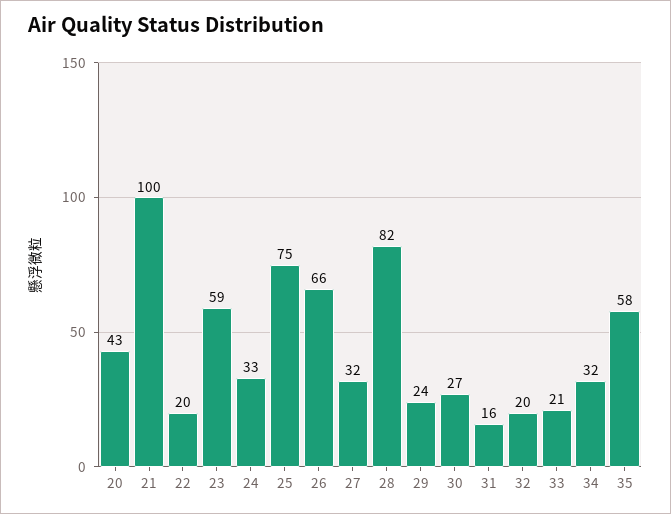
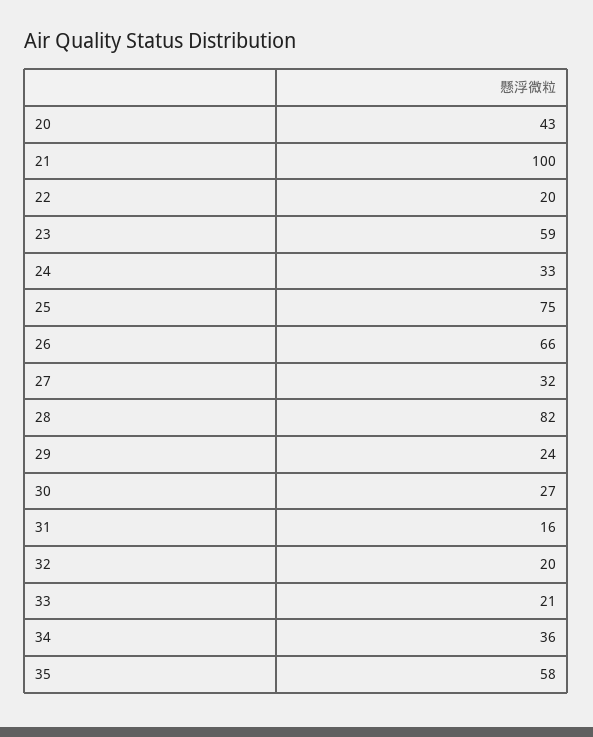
  {
    "20": 43,
    "21": 100,
    "22": 20,
    "23": 59,
    "24": 33,
    "25": 75,
    "26": 66,
    "27": 32,
    "28": 82,
    "29": 24,
    "30": 27,
    "31": 16,
    "32": 20,
    "33": 21,
-   "34": 32,
+   "34": 36,
    "35": 58
  }

